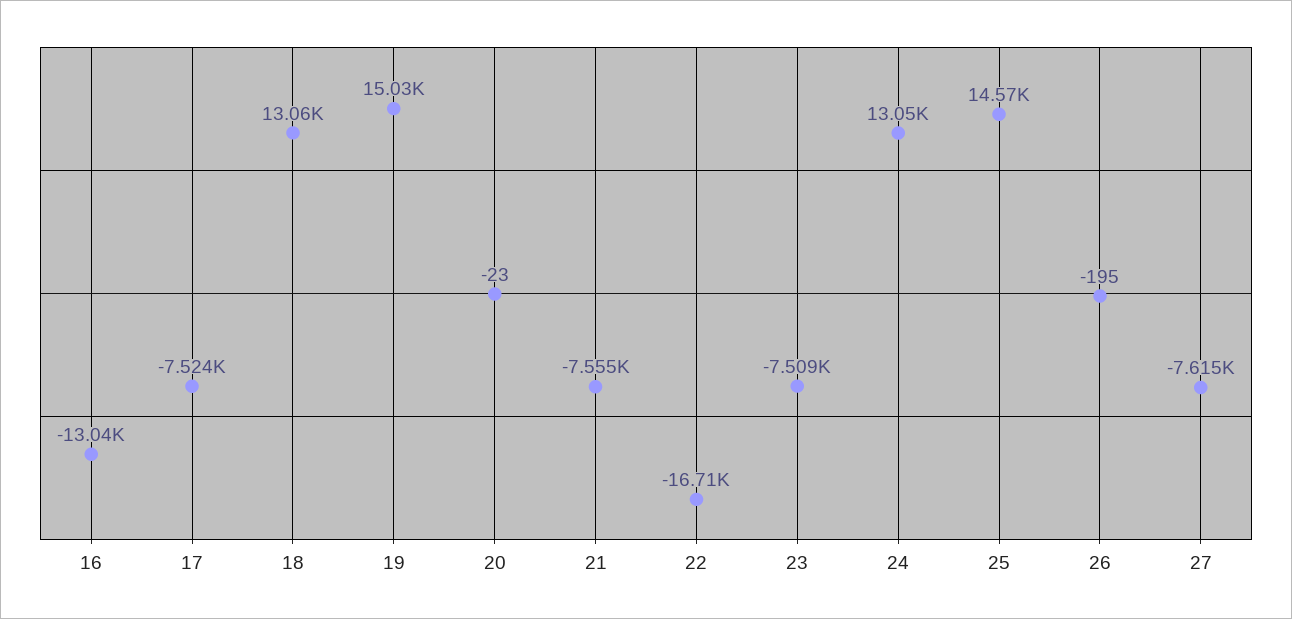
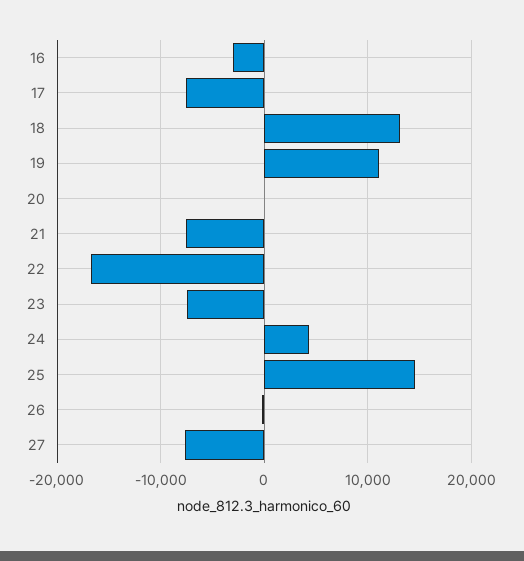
  {
-   "16": -13040,
+   "16": -3000,
    "17": -7524,
    "18": 13060,
-   "19": 15030,
+   "19": 11000,
    "20": -23,
    "21": -7555,
    "22": -16710,
    "23": -7509,
-   "24": 13050,
+   "24": 4000,
    "25": 14570,
    "26": -195,
    "27": -7615
  }

